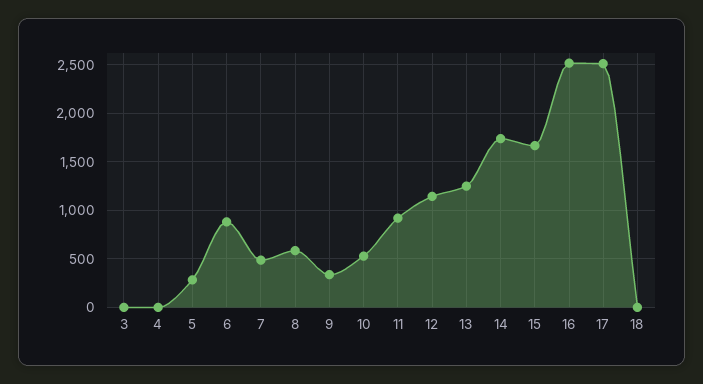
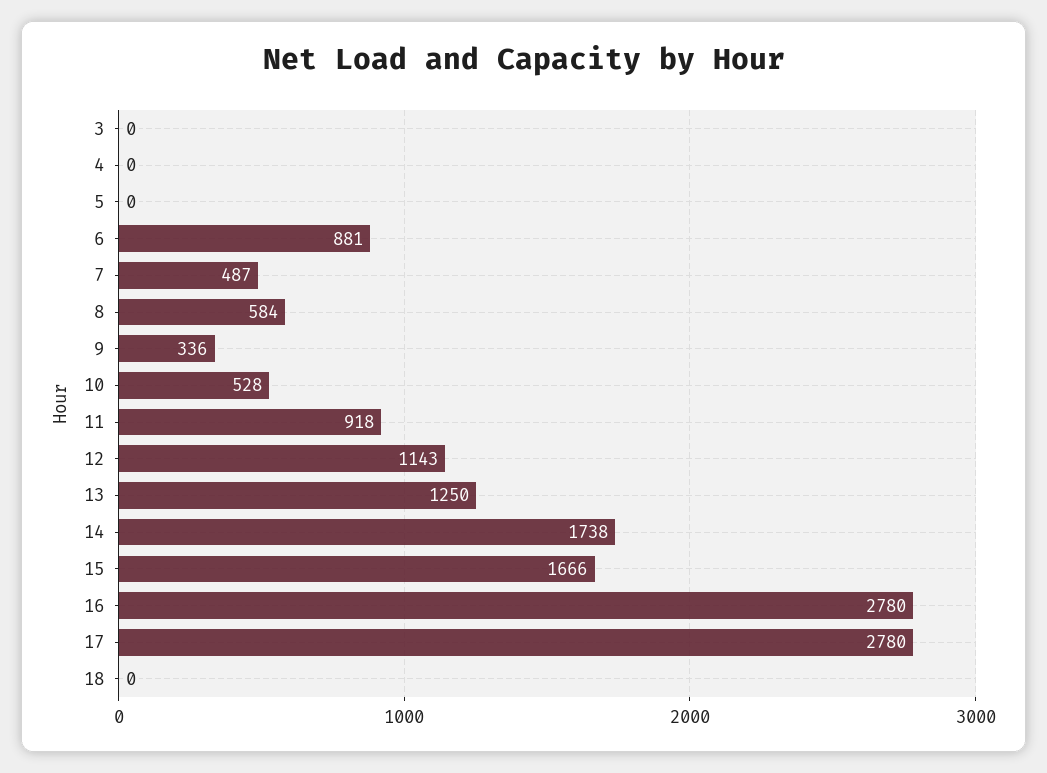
  {
    "3": 0,
    "4": 0,
-   "5": 300,
+   "5": 0,
    "6": 881,
    "7": 487,
    "8": 584,
    "9": 336,
    "10": 528,
    "11": 918,
    "12": 1143,
    "13": 1250,
    "14": 1738,
    "15": 1666,
-   "16": 2500,
+   "16": 2780,
-   "17": 2500,
+   "17": 2780,
    "18": 0
  }

